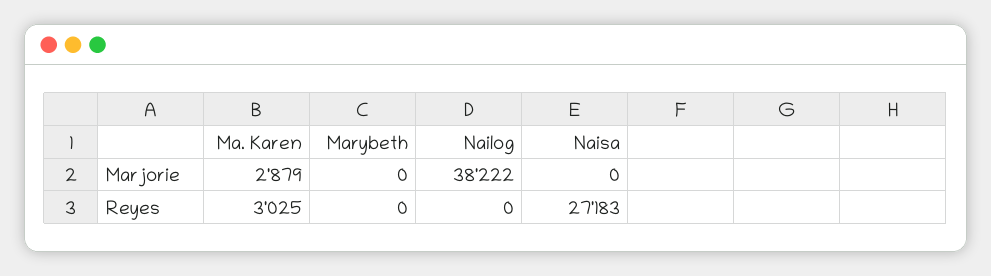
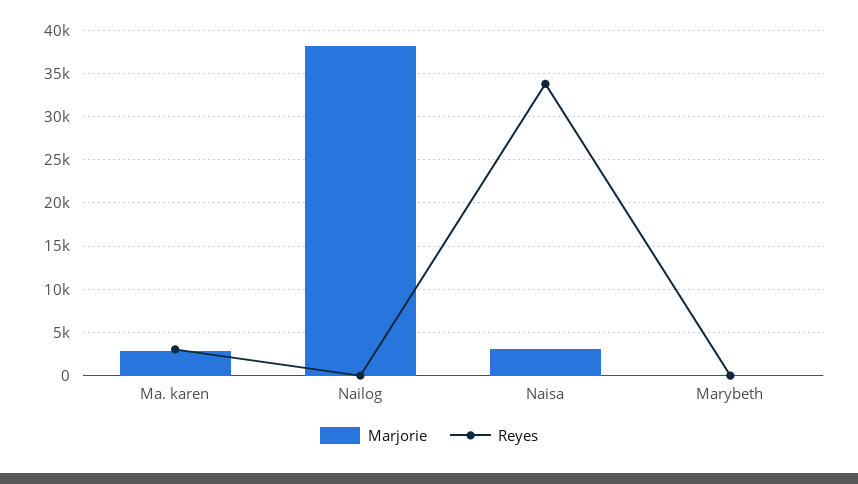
  {
    "Marjorie": {
      "Ma. Karen": 2879,
      "Marybeth": 0,
      "Nailog": 38222,
-     "Naisa": 0
+     "Naisa": 3000
    },
    "Reyes": {
      "Ma. Karen": 3025,
      "Marybeth": 0,
      "Nailog": 0,
-     "Naisa": 27183
+     "Naisa": 34000
    }
  }

